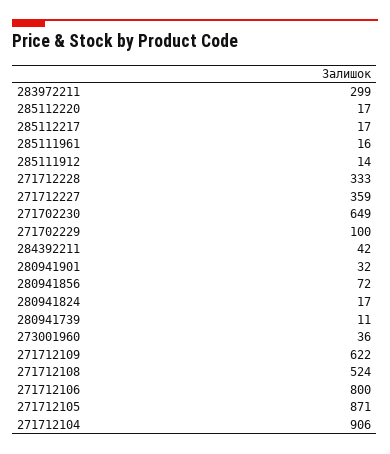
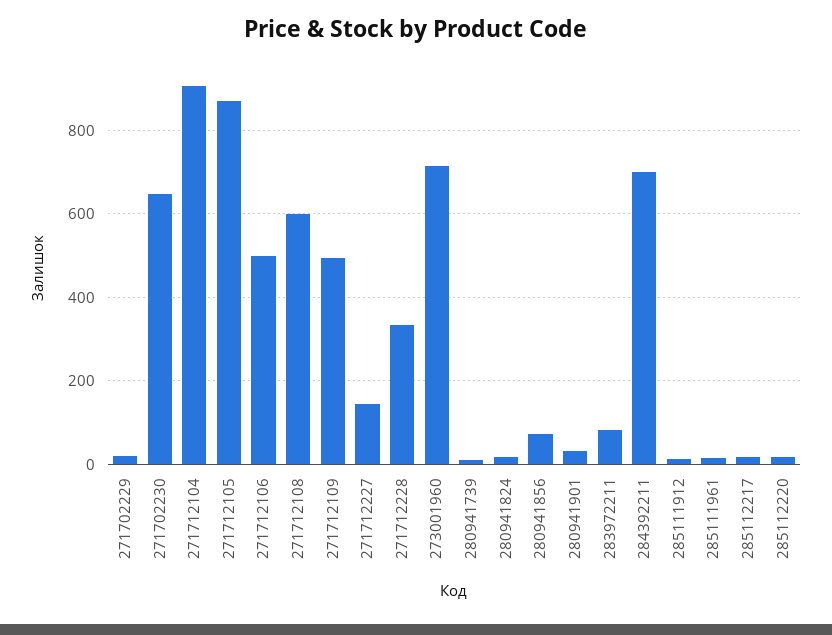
  {
-   "283972211": 299,
+   "283972211": 80,
    "285112220": 17,
    "285112217": 17,
    "285111961": 16,
    "285111912": 14,
    "271712228": 333,
-   "271712227": 359,
+   "271712227": 140,
    "271702230": 649,
-   "271702229": 100,
+   "271702229": 20,
-   "284392211": 42,
+   "284392211": 700,
    "280941901": 32,
    "280941856": 72,
    "280941824": 17,
    "280941739": 11,
-   "273001960": 36,
+   "273001960": 720,
-   "271712109": 622,
+   "271712109": 500,
-   "271712108": 524,
+   "271712108": 600,
-   "271712106": 800,
+   "271712106": 500,
    "271712105": 871,
    "271712104": 906
  }

